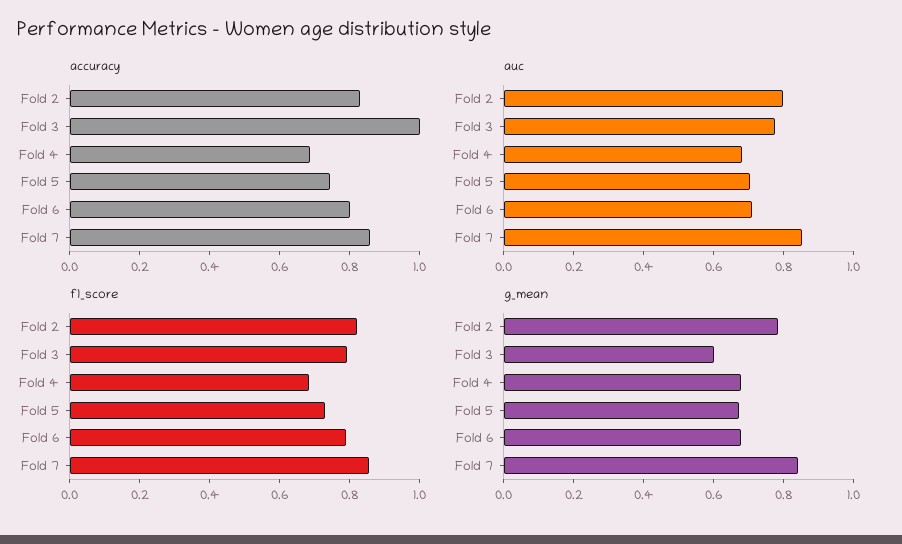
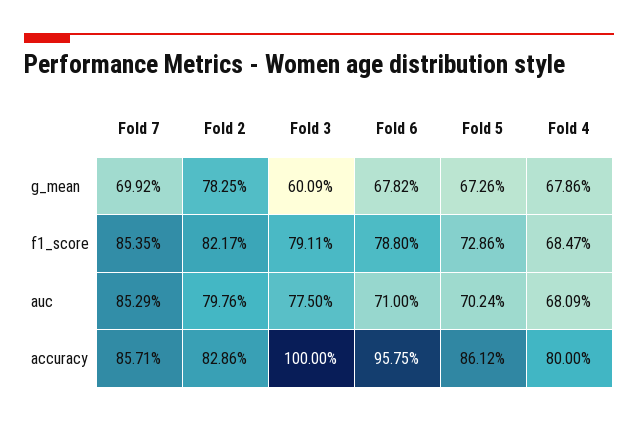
  {
    "accuracy": {
      "Fold 2": 0.8286,
      "Fold 3": 1,
-     "Fold 4": 0.7,
+     "Fold 4": 0.8,
-     "Fold 5": 0.75,
+     "Fold 5": 0.8612,
-     "Fold 6": 0.8,
+     "Fold 6": 0.9575,
      "Fold 7": 0.8571
    },
    "auc": {
      "Fold 2": 0.7976,
      "Fold 3": 0.775,
      "Fold 4": 0.6809,
      "Fold 5": 0.7024,
      "Fold 6": 0.71,
      "Fold 7": 0.8529
    },
    "f1_score": {
      "Fold 2": 0.8217,
      "Fold 3": 0.7911,
      "Fold 4": 0.6847,
      "Fold 5": 0.7286,
      "Fold 6": 0.788,
      "Fold 7": 0.8535
    },
    "g_mean": {
      "Fold 2": 0.7825,
      "Fold 3": 0.6009,
      "Fold 4": 0.6786,
      "Fold 5": 0.6726,
      "Fold 6": 0.6782,
-     "Fold 7": 0.85
+     "Fold 7": 0.6992
    }
  }

